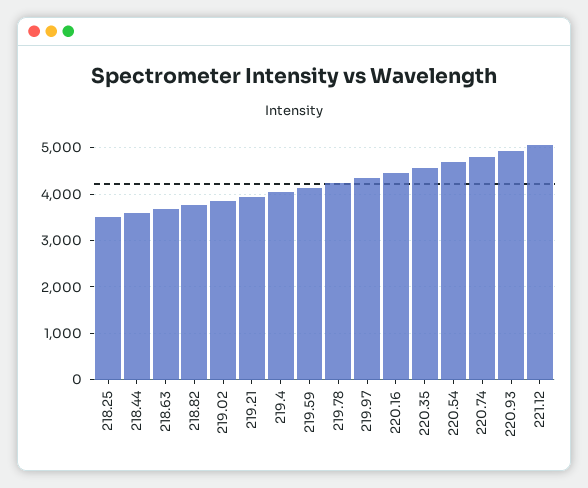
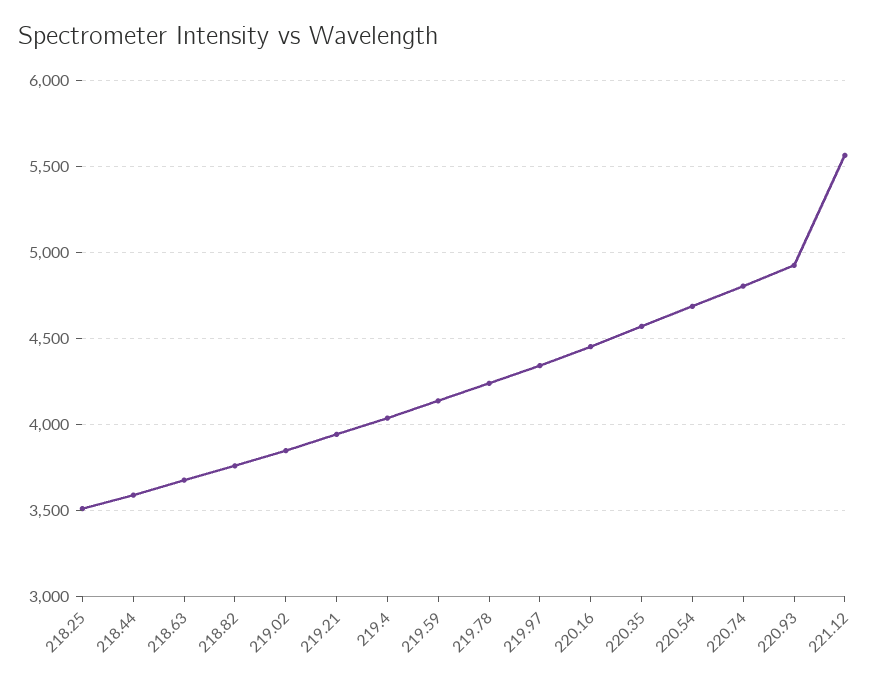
  {
    "218.25": 3500,
    "218.44": 3600,
    "218.63": 3700,
    "218.82": 3750,
    "219.02": 3850,
    "219.21": 3950,
    "219.4": 4050,
    "219.59": 4150,
    "219.78": 4250,
    "219.97": 4350,
    "220.16": 4450,
    "220.35": 4550,
    "220.54": 4700,
    "220.74": 4800,
    "220.93": 4900,
-   "221.12": 5000
+   "221.12": 5550
  }

